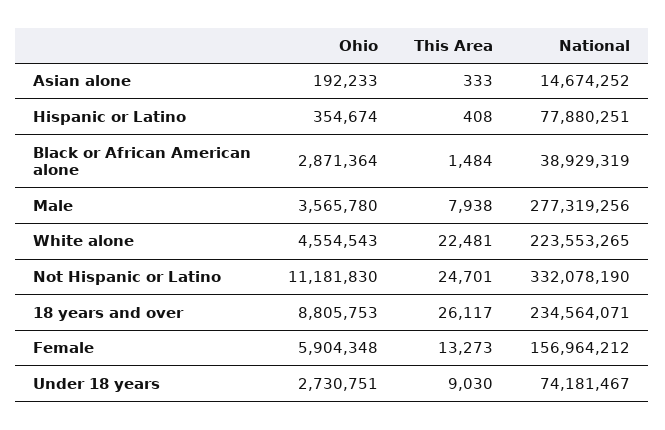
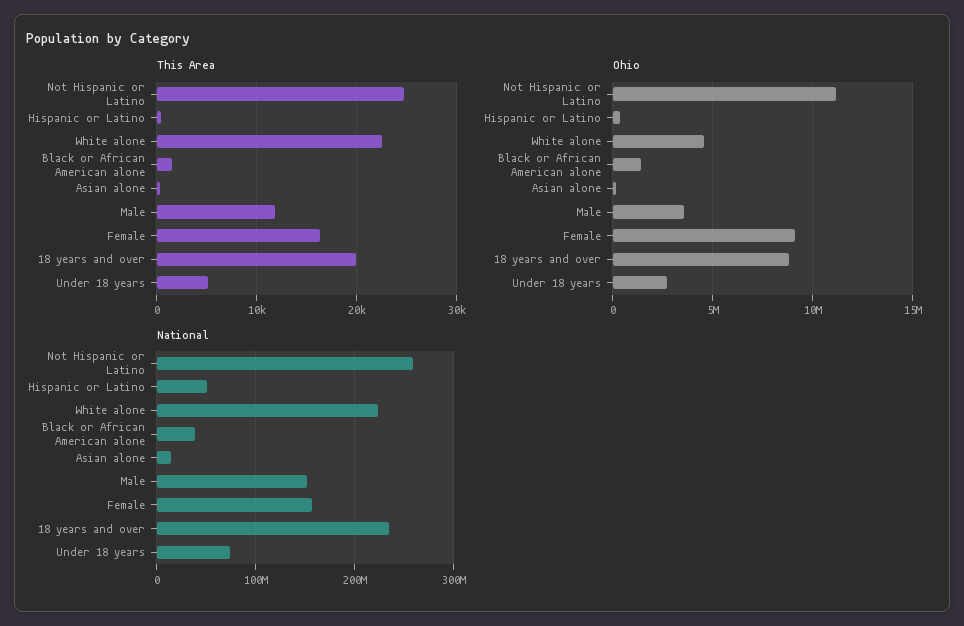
  {
    "Ohio": {
      "Asian alone": 192233,
      "Hispanic or Latino": 354674,
-     "Black or African American alone": 2871364,
+     "Black or African American alone": 1500000,
      "Male": 3565780,
      "White alone": 4554543,
      "Not Hispanic or Latino": 11181830,
      "18 years and over": 8805753,
-     "Female": 5904348,
+     "Female": 9000000,
      "Under 18 years": 2730751
    },
    "This Area": {
      "Asian alone": 333,
      "Hispanic or Latino": 408,
      "Black or African American alone": 1484,
-     "Male": 7938,
+     "Male": 12000,
      "White alone": 22481,
      "Not Hispanic or Latino": 24701,
-     "18 years and over": 26117,
+     "18 years and over": 20000,
-     "Female": 13273,
+     "Female": 16000,
-     "Under 18 years": 9030
+     "Under 18 years": 5000
    },
    "National": {
      "Asian alone": 14674252,
-     "Hispanic or Latino": 77880251,
+     "Hispanic or Latino": 50000000,
      "Black or African American alone": 38929319,
-     "Male": 277319256,
+     "Male": 150000000,
      "White alone": 223553265,
-     "Not Hispanic or Latino": 332078190,
+     "Not Hispanic or Latino": 260000000,
      "18 years and over": 234564071,
      "Female": 156964212,
      "Under 18 years": 74181467
    }
  }

